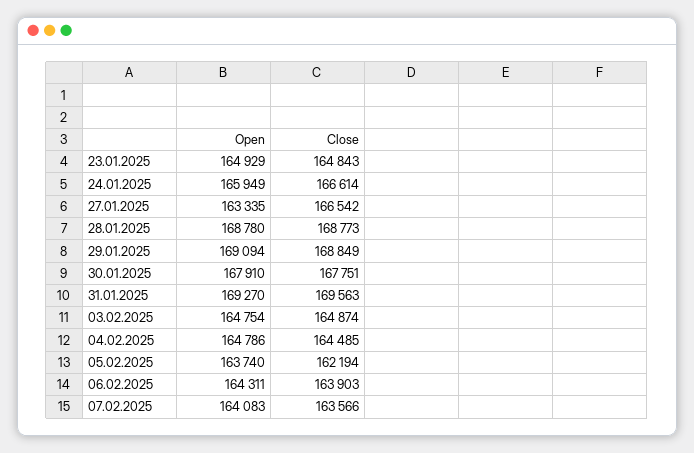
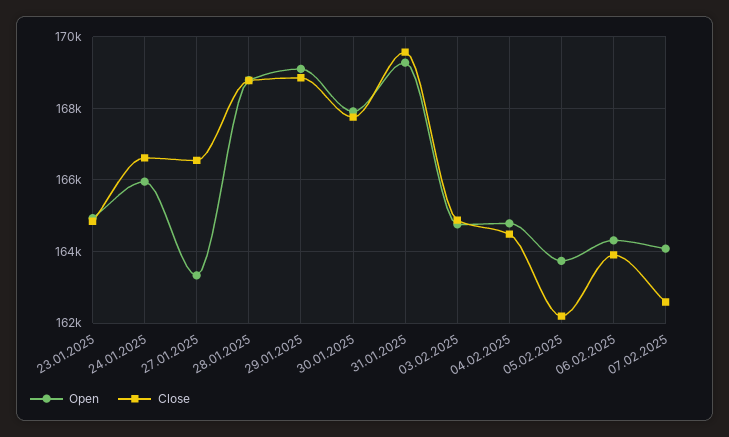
  {
    "Open": {
      "23.01.2025": 164929,
      "24.01.2025": 165949,
      "27.01.2025": 163335,
      "28.01.2025": 168780,
      "29.01.2025": 169094,
      "30.01.2025": 167910,
      "31.01.2025": 169270,
      "03.02.2025": 164754,
      "04.02.2025": 164786,
      "05.02.2025": 163740,
      "06.02.2025": 164311,
      "07.02.2025": 164083
    },
    "Close": {
      "23.01.2025": 164843,
      "24.01.2025": 166614,
      "27.01.2025": 166542,
      "28.01.2025": 168773,
      "29.01.2025": 168849,
      "30.01.2025": 167751,
      "31.01.2025": 169563,
      "03.02.2025": 164874,
      "04.02.2025": 164485,
      "05.02.2025": 162194,
      "06.02.2025": 163903,
-     "07.02.2025": 163566
+     "07.02.2025": 162600
    }
  }

